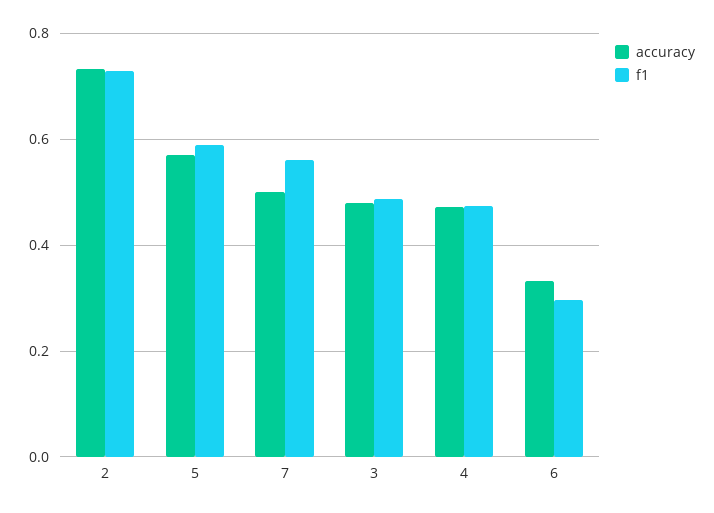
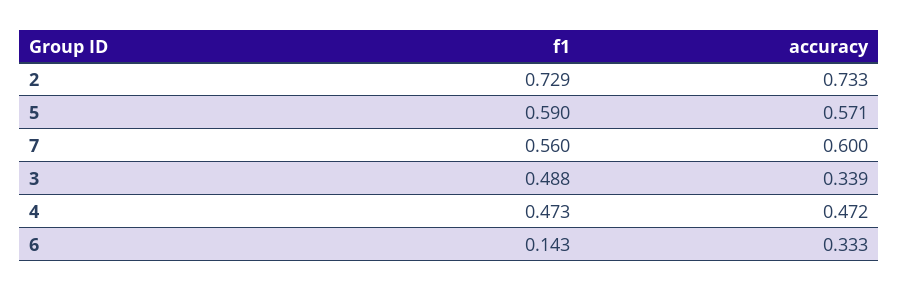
  {
    "accuracy": {
      "2": 0.733,
      "5": 0.571,
-     "7": 0.5,
+     "7": 0.6,
-     "3": 0.48,
+     "3": 0.339,
      "4": 0.472,
      "6": 0.333
    },
    "f1": {
      "2": 0.729,
      "5": 0.59,
      "7": 0.56,
      "3": 0.488,
      "4": 0.473,
-     "6": 0.3
+     "6": 0.143
    }
  }

